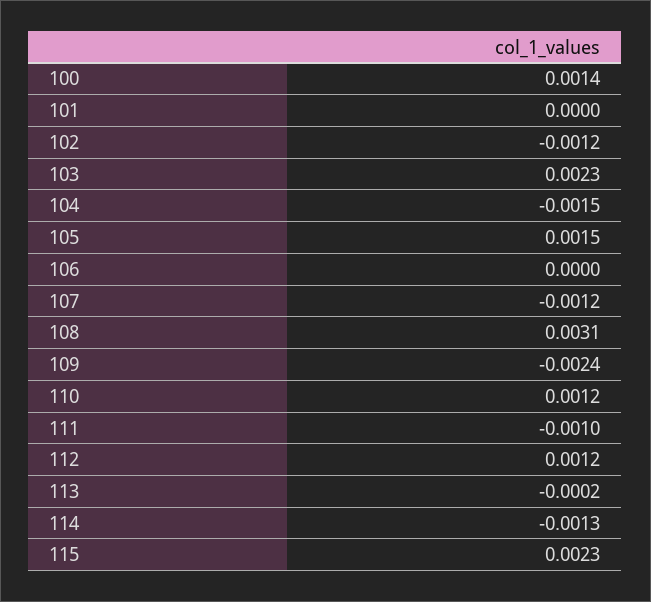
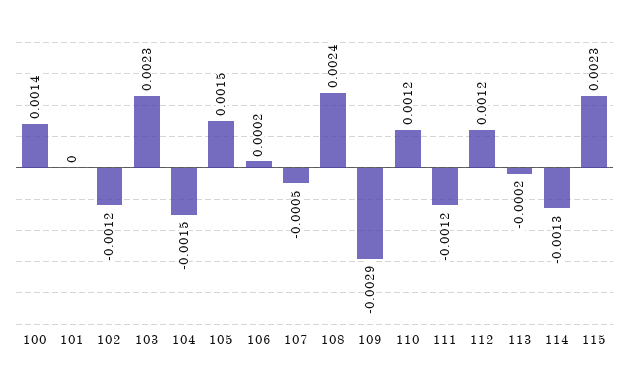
  {
    "100": 0.0014,
    "101": 0,
    "102": -0.0012,
    "103": 0.0023,
    "104": -0.0015,
    "105": 0.0015,
-   "106": 0,
+   "106": 0.0002,
-   "107": -0.0012,
+   "107": -0.0005,
-   "108": 0.0031,
+   "108": 0.0024,
-   "109": -0.0024,
+   "109": -0.0029,
    "110": 0.0012,
-   "111": -0.001,
+   "111": -0.0012,
    "112": 0.0012,
    "113": -0.0002,
    "114": -0.0013,
    "115": 0.0023
  }

